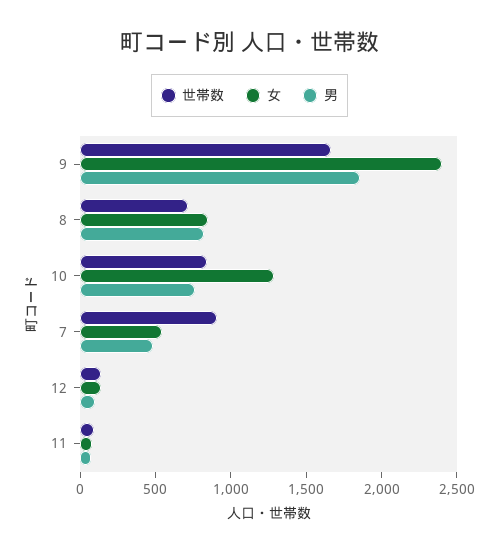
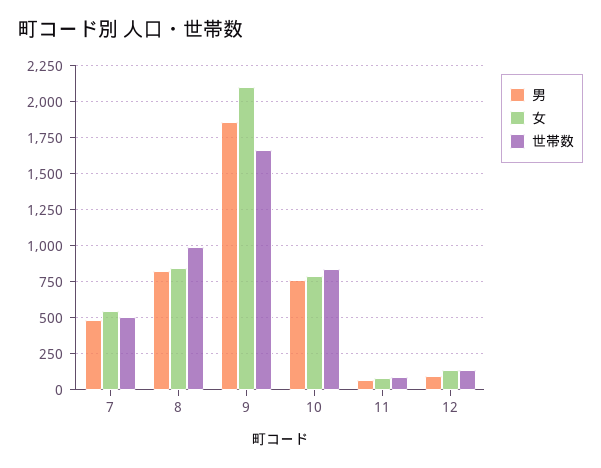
  {
    "世帯数": {
      "9": 1650,
-     "8": 700,
+     "8": 1000,
      "10": 850,
-     "7": 900,
+     "7": 500,
      "12": 150,
      "11": 100
    },
    "女": {
-     "9": 2400,
+     "9": 2100,
      "8": 850,
-     "10": 1300,
+     "10": 800,
      "7": 550,
      "12": 150,
      "11": 100
    },
    "男": {
      "9": 1850,
      "8": 800,
      "10": 750,
      "7": 500,
      "12": 100,
      "11": 50
    }
  }

